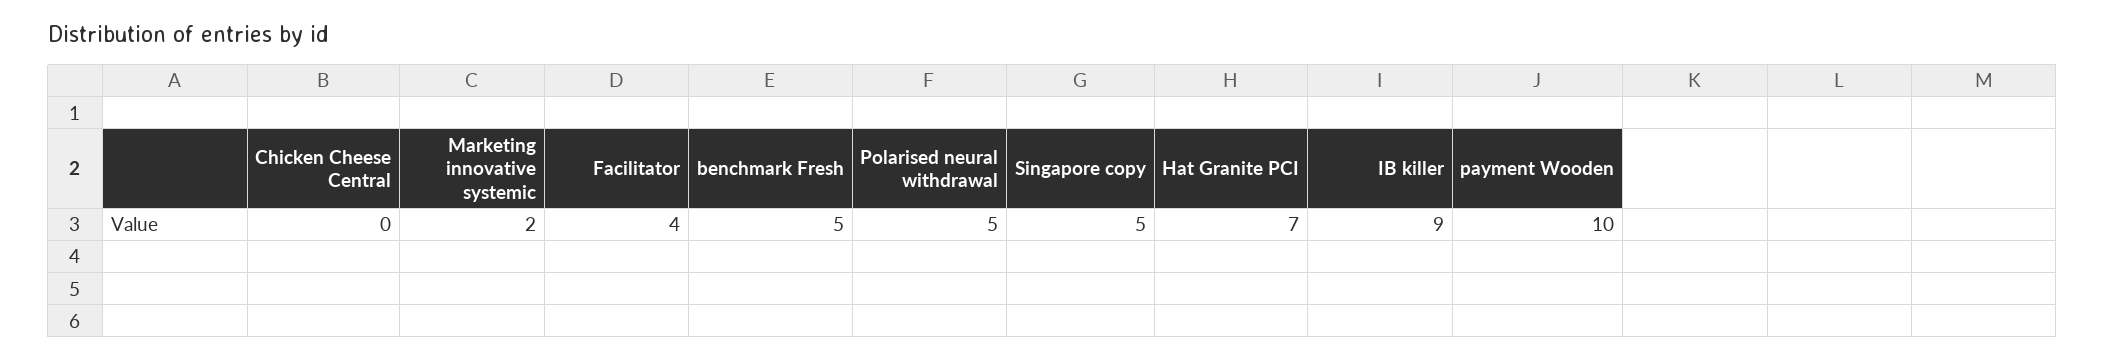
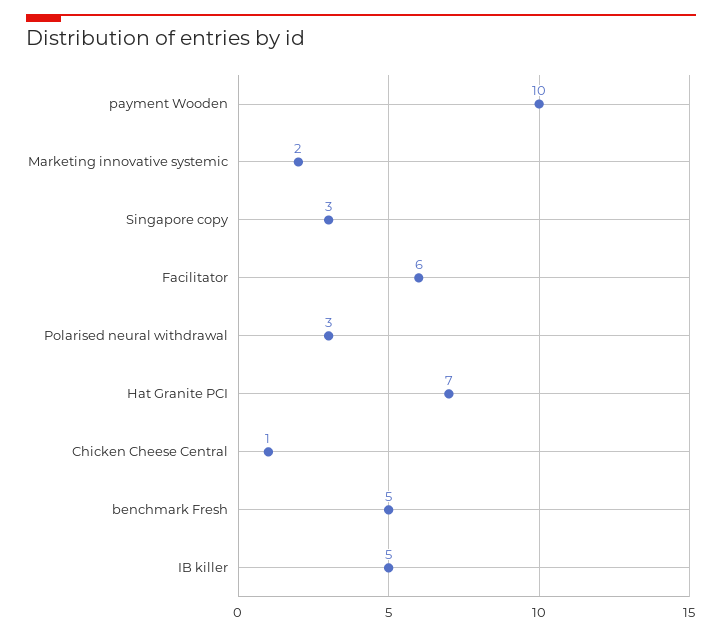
  {
-   "Chicken Cheese Central": 0,
+   "Chicken Cheese Central": 1,
    "Marketing innovative systemic": 2,
-   "Facilitator": 4,
+   "Facilitator": 6,
    "benchmark Fresh": 5,
-   "Polarised neural withdrawal": 5,
+   "Polarised neural withdrawal": 3,
-   "Singapore copy": 5,
+   "Singapore copy": 3,
    "Hat Granite PCI": 7,
-   "IB killer": 9,
+   "IB killer": 5,
    "payment Wooden": 10
  }

